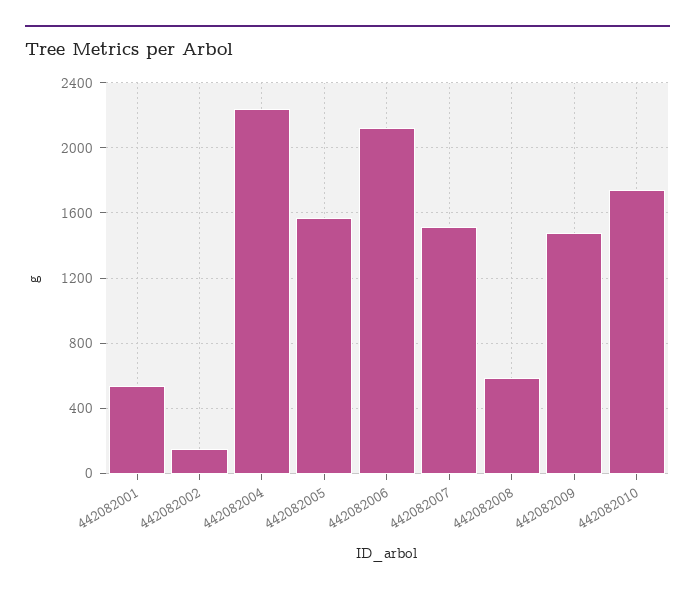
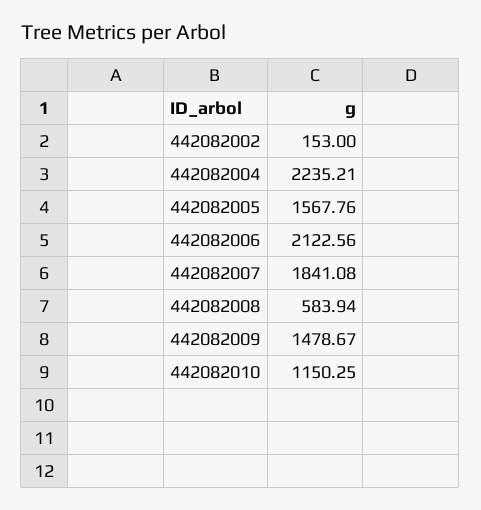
  {
-   "442082001": 550,
    "442082002": 153,
    "442082004": 2235.21,
    "442082005": 1567.76,
    "442082006": 2122.56,
-   "442082007": 1500,
+   "442082007": 1841.08,
    "442082008": 583.94,
    "442082009": 1478.67,
-   "442082010": 1750
+   "442082010": 1150.25
  }

